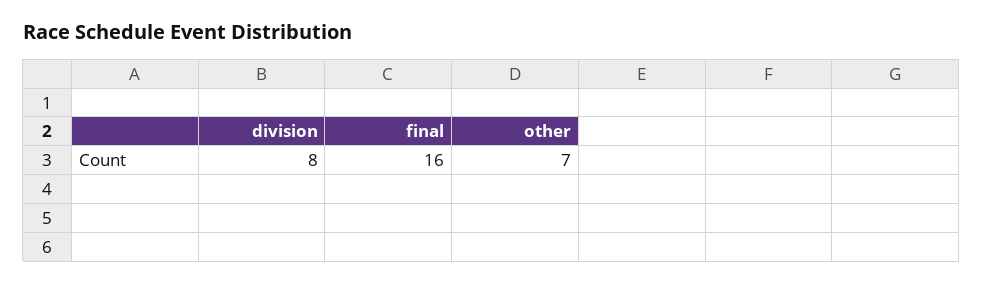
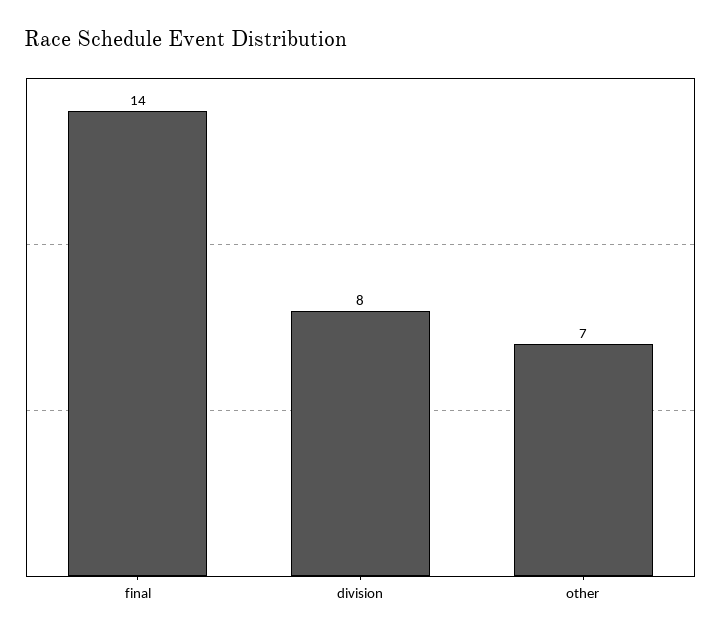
  {
    "division": 8,
-   "final": 16,
+   "final": 14,
    "other": 7
  }

